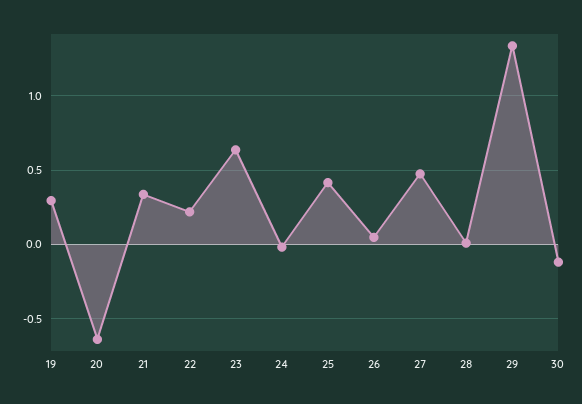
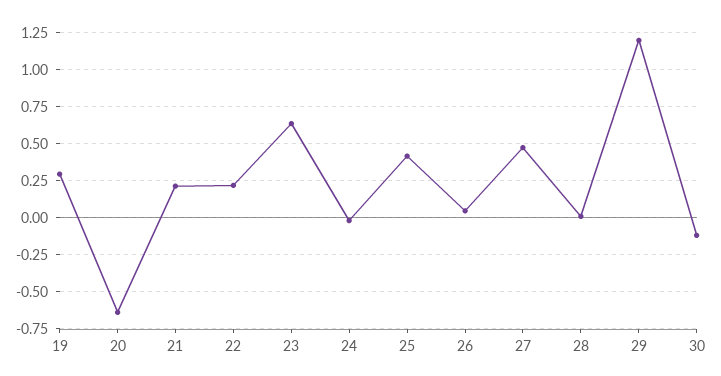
  {
    "19": 0.3,
    "20": -0.65,
-   "21": 0.35,
+   "21": 0.2,
    "22": 0.2,
    "23": 0.65,
    "24": 0,
    "25": 0.4,
    "26": 0.05,
    "27": 0.5,
    "28": 0,
-   "29": 1.35,
+   "29": 1.2,
    "30": -0.1
  }

